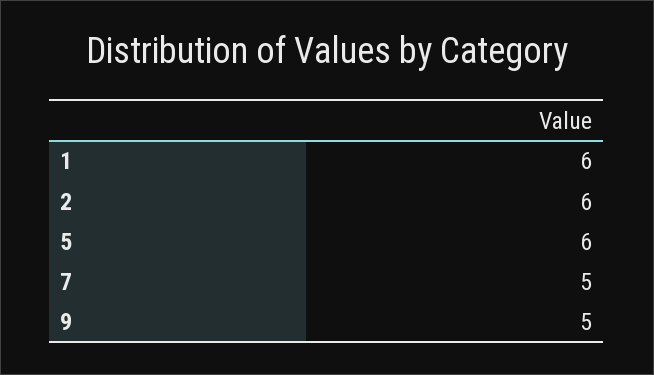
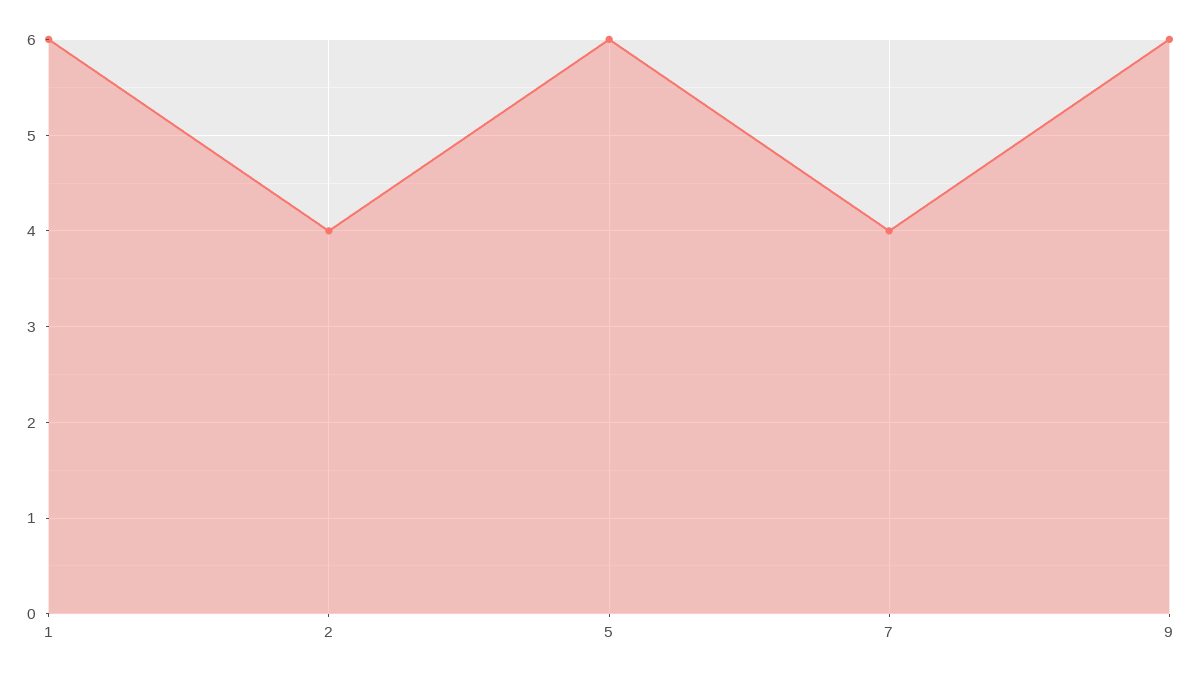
  {
    "1": 6,
-   "2": 6,
+   "2": 4,
    "5": 6,
-   "7": 5,
+   "7": 4,
-   "9": 5
+   "9": 6
  }

